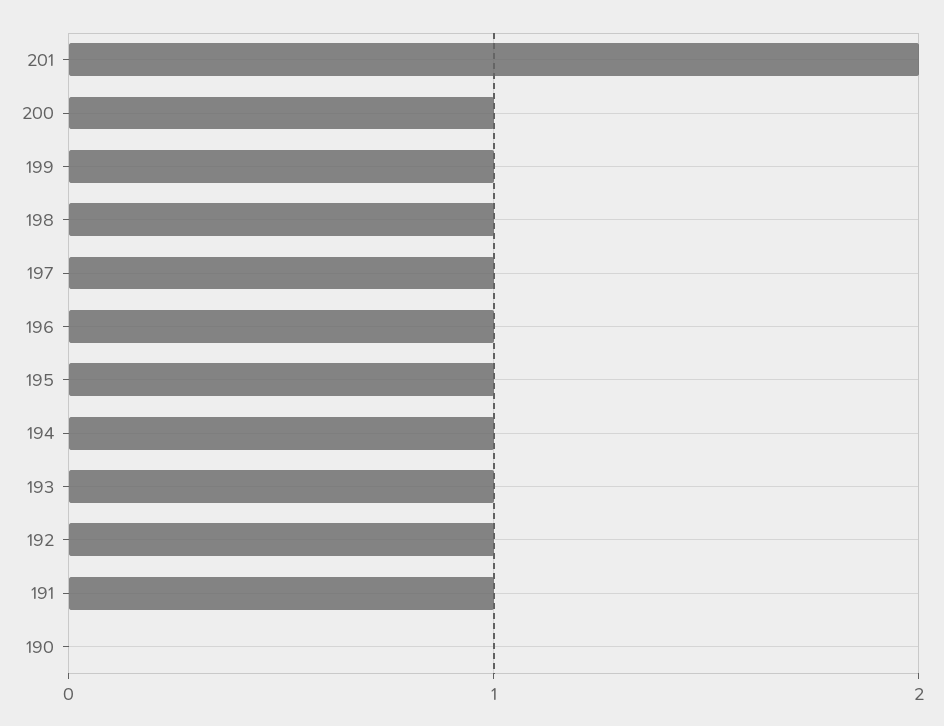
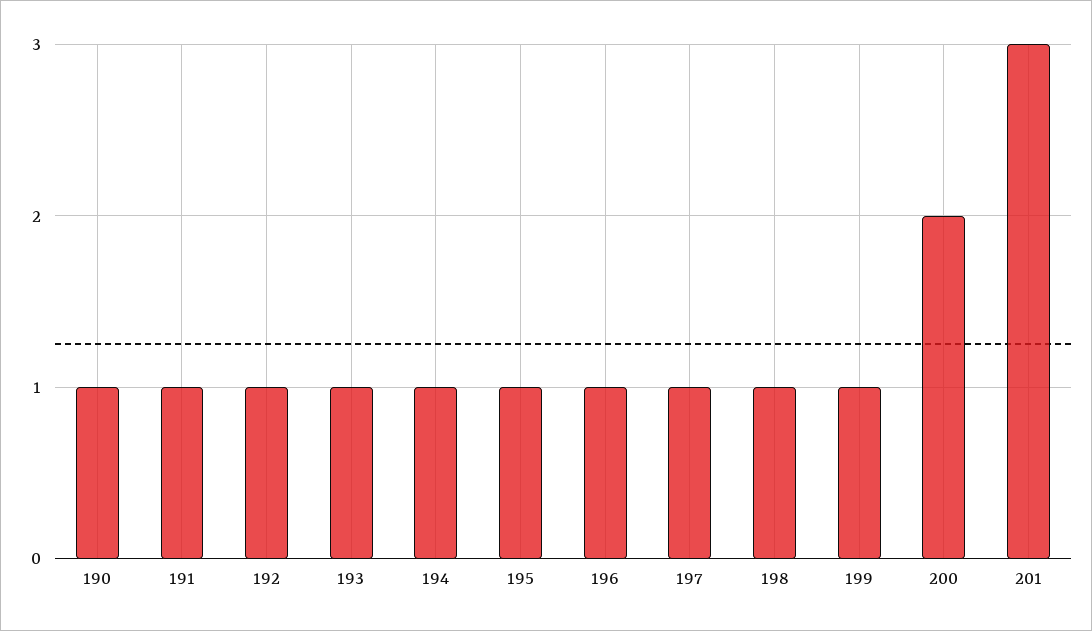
  {
-   "201": 2,
+   "201": 3,
-   "200": 1,
+   "200": 2,
    "199": 1,
    "198": 1,
    "197": 1,
    "196": 1,
    "195": 1,
    "194": 1,
    "193": 1,
    "192": 1,
    "191": 1,
-   "190": 0
+   "190": 1
  }

